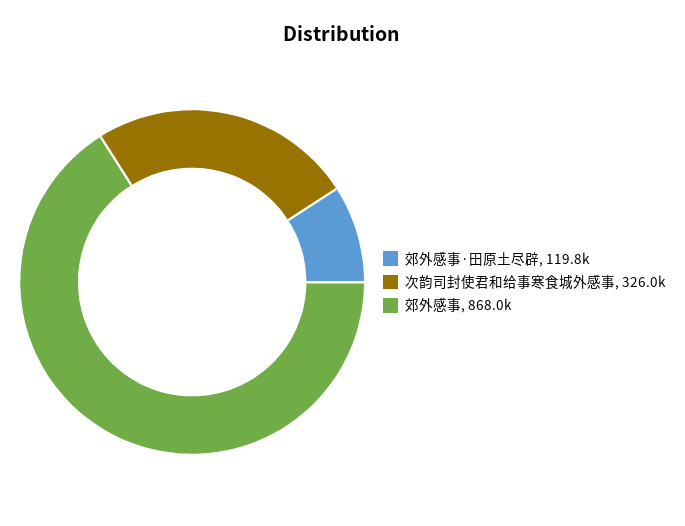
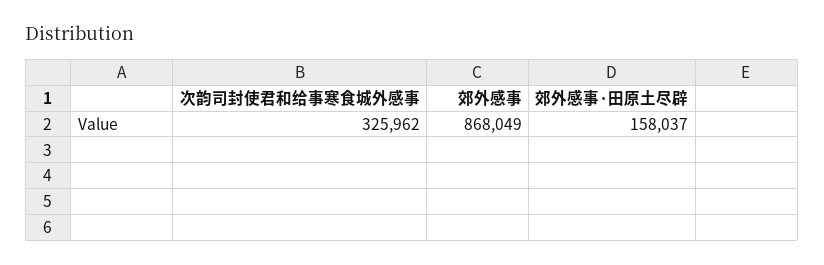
  {
-   "郊外感事·田原土尽辟": 119800,
+   "郊外感事·田原土尽辟": 158037,
    "次韵司封使君和给事寒食城外感事": 325962,
    "郊外感事": 868049
  }

